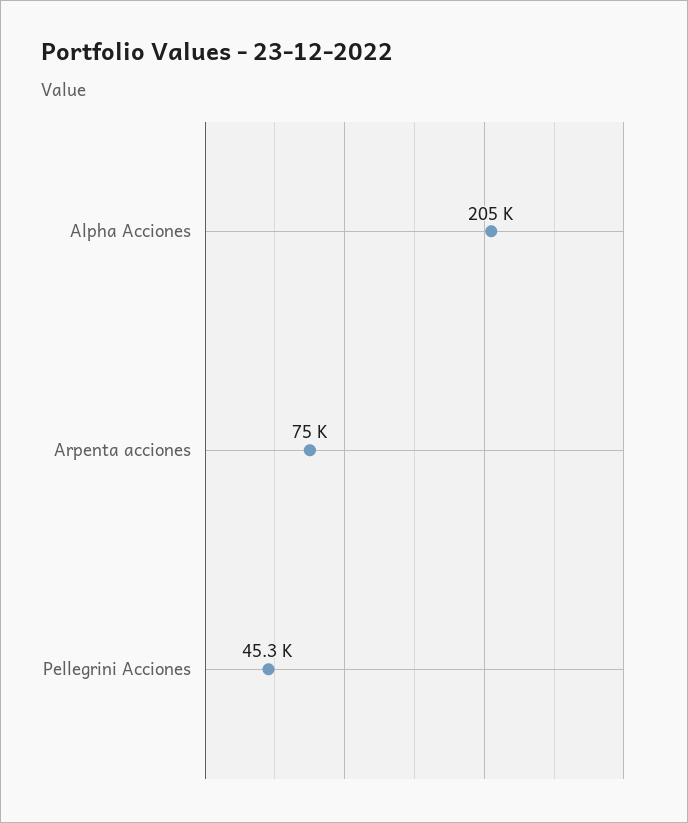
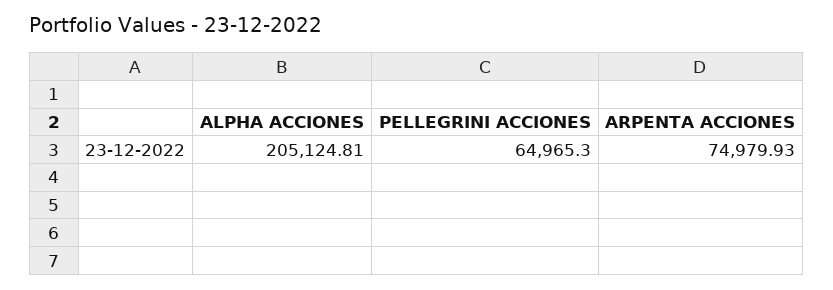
  {
    "Alpha Acciones": 205124.81,
    "Arpenta acciones": 74979.93,
-   "Pellegrini Acciones": 45300
+   "Pellegrini Acciones": 64965.3
  }

